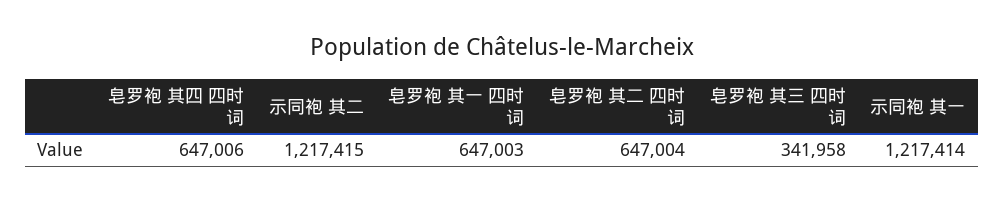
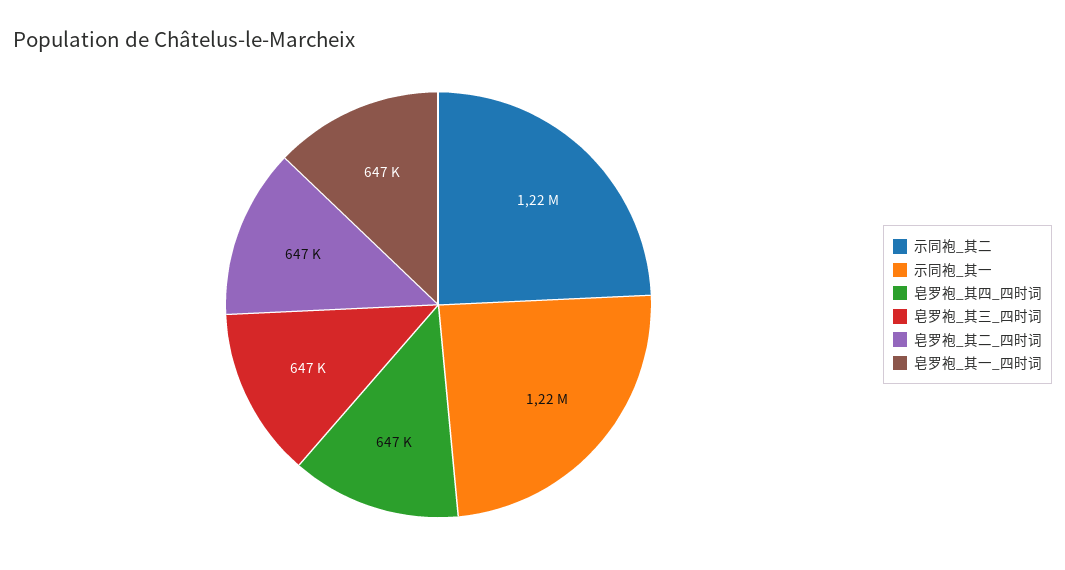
  {
    "皂罗袍 其四 四时词": 647006,
    "示同袍 其二": 1217415,
    "皂罗袍 其一 四时词": 647003,
    "皂罗袍 其二 四时词": 647004,
-   "皂罗袍 其三 四时词": 341958,
+   "皂罗袍 其三 四时词": 647000,
    "示同袍 其一": 1217414
  }

